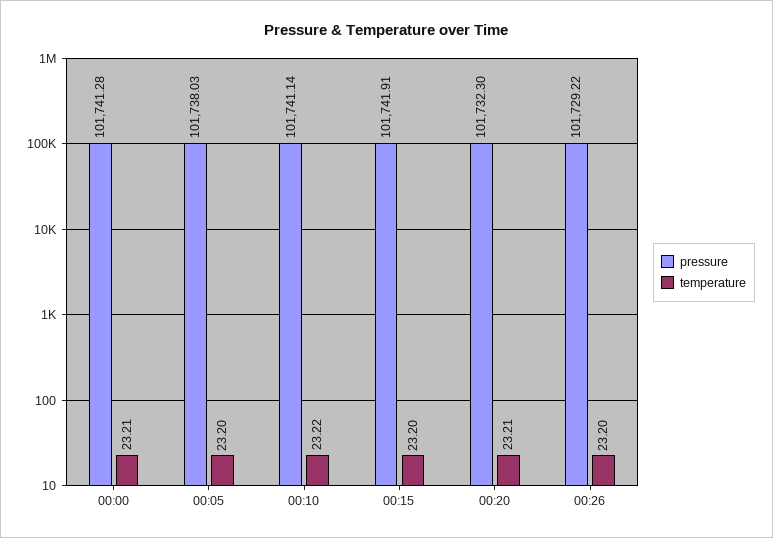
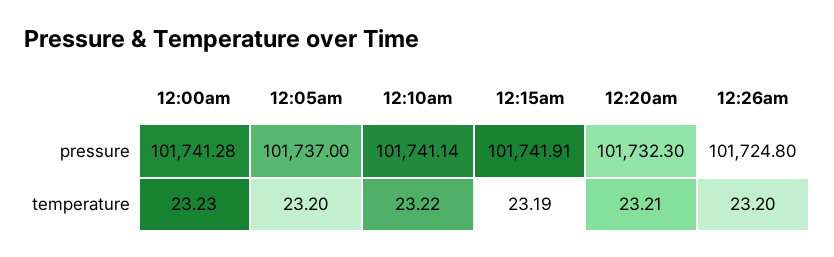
  {
    "pressure": {
      "00:00": 101741.28,
-     "00:05": 101738.03,
+     "00:05": 101737,
      "00:10": 101741.14,
      "00:15": 101741.91,
      "00:20": 101732.3,
-     "00:26": 101729.22
+     "00:26": 101724.8
    },
    "temperature": {
-     "00:00": 23.21,
+     "00:00": 23.23,
      "00:05": 23.2,
      "00:10": 23.22,
-     "00:15": 23.2,
+     "00:15": 23.19,
      "00:20": 23.21,
      "00:26": 23.2
    }
  }

